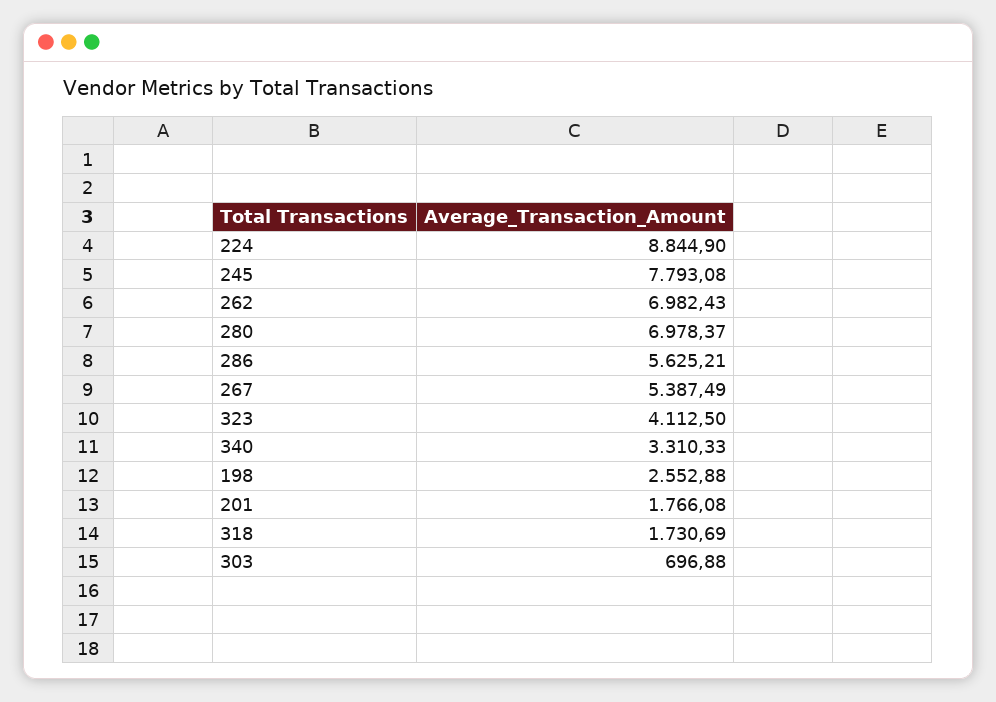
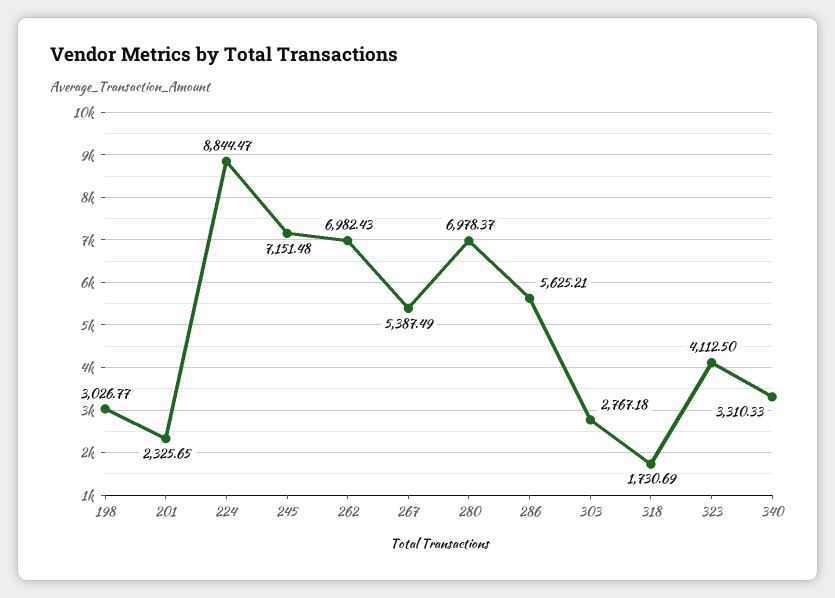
  {
-   "224": 8844.9,
+   "224": 8844.47,
-   "245": 7793.08,
+   "245": 7151.48,
    "262": 6982.43,
    "280": 6978.37,
    "286": 5625.21,
    "267": 5387.49,
    "323": 4112.5,
    "340": 3310.33,
-   "198": 2552.88,
+   "198": 3026.77,
-   "201": 1766.08,
+   "201": 2325.65,
    "318": 1730.69,
-   "303": 696.88
+   "303": 2767.18
  }

